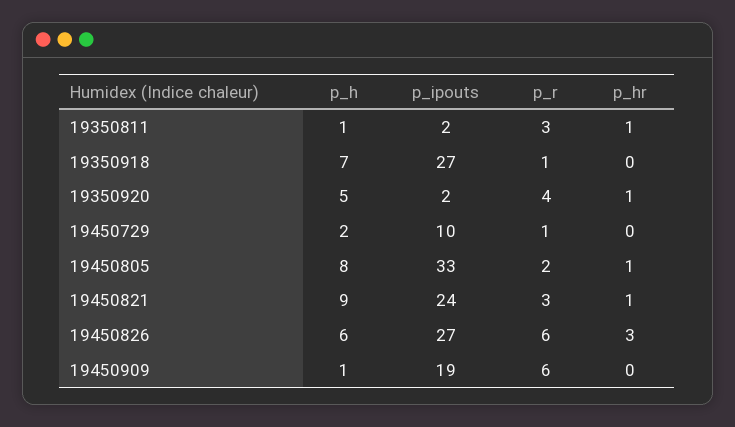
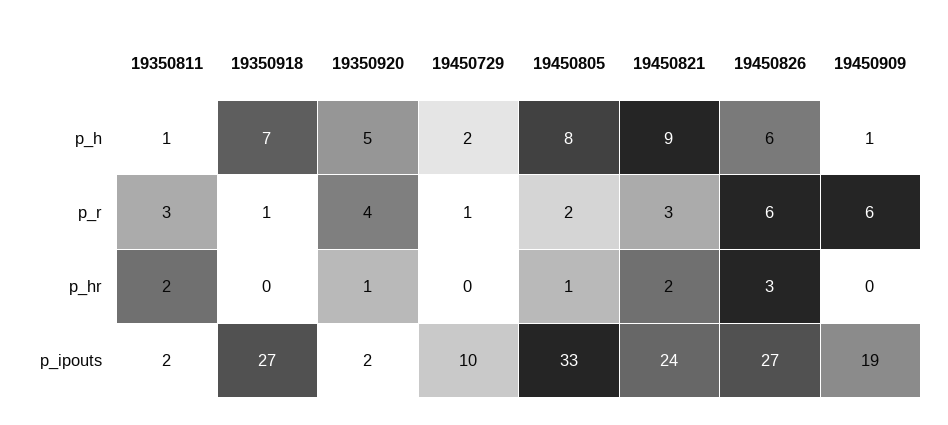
  {
    "p_h": {
      "19350811": 1,
      "19350918": 7,
      "19350920": 5,
      "19450729": 2,
      "19450805": 8,
      "19450821": 9,
      "19450826": 6,
      "19450909": 1
    },
    "p_ipouts": {
      "19350811": 2,
      "19350918": 27,
      "19350920": 2,
      "19450729": 10,
      "19450805": 33,
      "19450821": 24,
      "19450826": 27,
      "19450909": 19
    },
    "p_r": {
      "19350811": 3,
      "19350918": 1,
      "19350920": 4,
      "19450729": 1,
      "19450805": 2,
      "19450821": 3,
      "19450826": 6,
      "19450909": 6
    },
    "p_hr": {
-     "19350811": 1,
+     "19350811": 2,
      "19350918": 0,
      "19350920": 1,
      "19450729": 0,
      "19450805": 1,
-     "19450821": 1,
+     "19450821": 2,
      "19450826": 3,
      "19450909": 0
    }
  }

